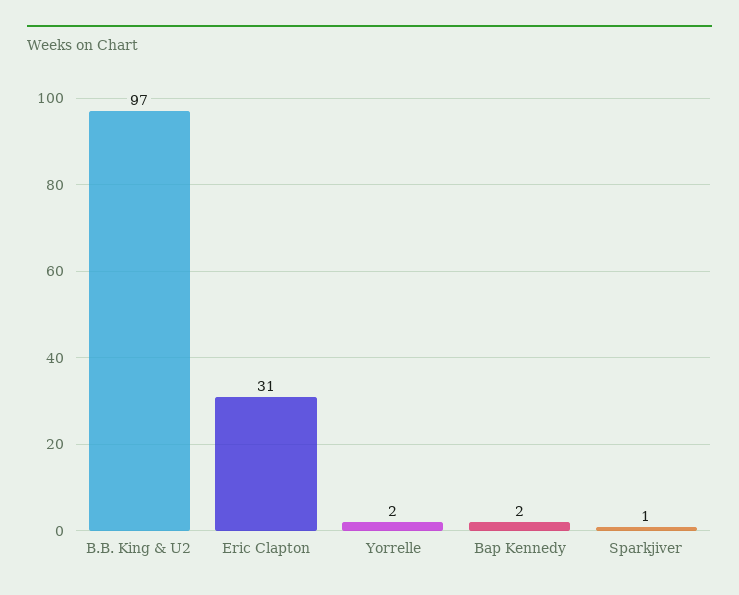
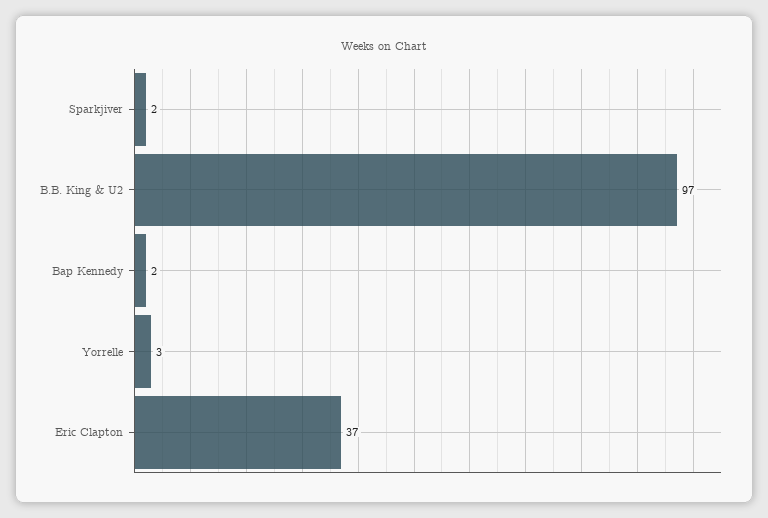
  {
    "B.B. King & U2": 97,
-   "Eric Clapton": 31,
+   "Eric Clapton": 37,
-   "Yorrelle": 2,
+   "Yorrelle": 3,
    "Bap Kennedy": 2,
-   "Sparkjiver": 1
+   "Sparkjiver": 2
  }

